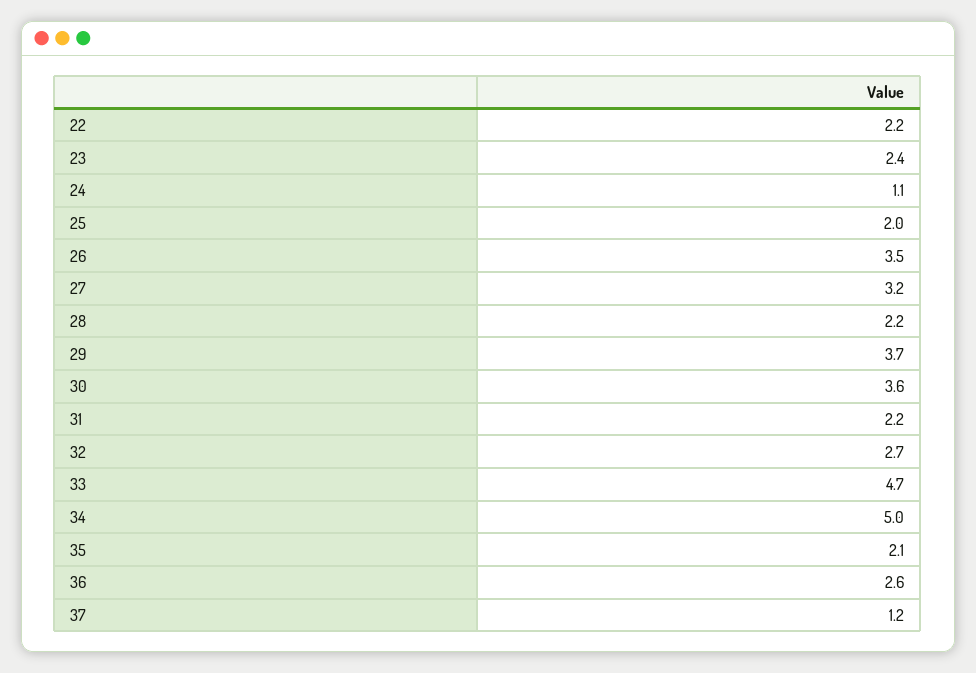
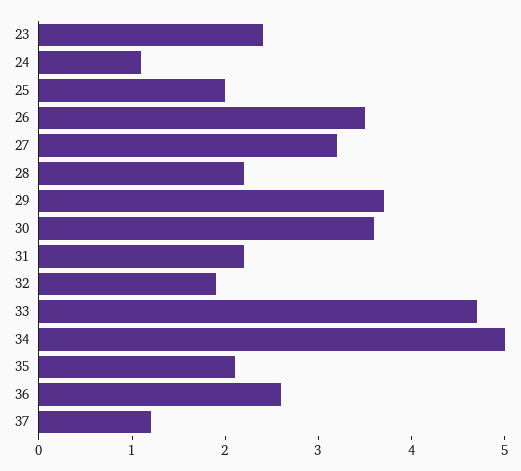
  {
-   "22": 2.2,
    "23": 2.4,
    "24": 1.1,
    "25": 2,
    "26": 3.5,
    "27": 3.2,
    "28": 2.2,
    "29": 3.7,
    "30": 3.6,
    "31": 2.2,
-   "32": 2.7,
+   "32": 1.9,
    "33": 4.7,
    "34": 5,
    "35": 2.1,
    "36": 2.6,
    "37": 1.2
  }

